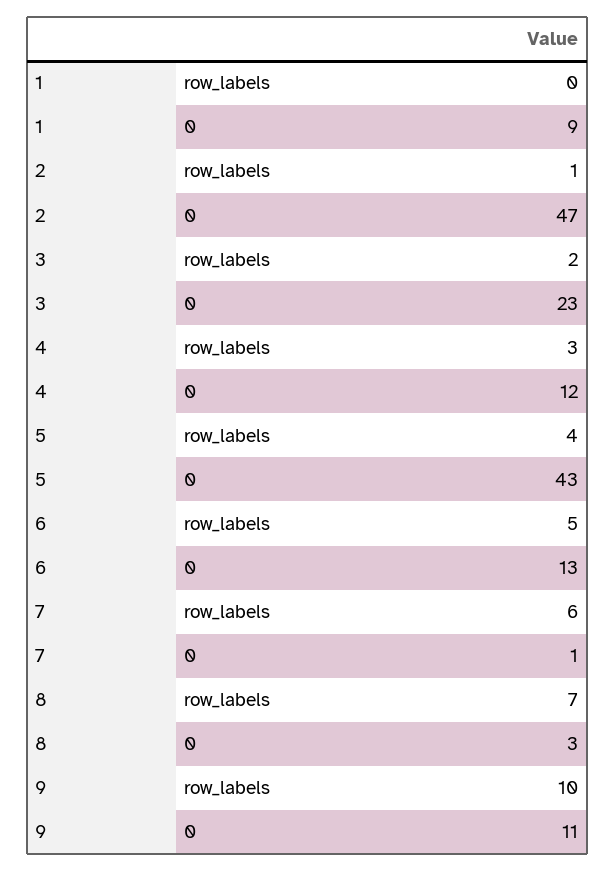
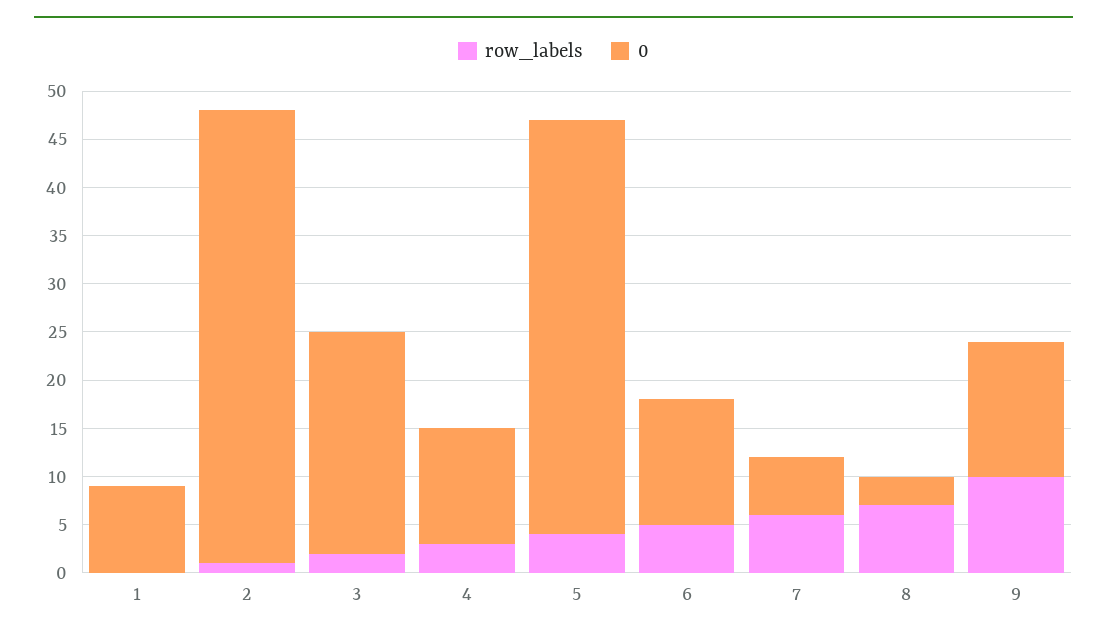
  {
    "row_labels": {
      "1": 0,
      "2": 1,
      "3": 2,
      "4": 3,
      "5": 4,
      "6": 5,
      "7": 6,
      "8": 7,
      "9": 10
    },
    "0": {
      "1": 9,
      "2": 47,
      "3": 23,
      "4": 12,
      "5": 43,
      "6": 13,
-     "7": 1,
+     "7": 6,
      "8": 3,
-     "9": 11
+     "9": 14
    }
  }

